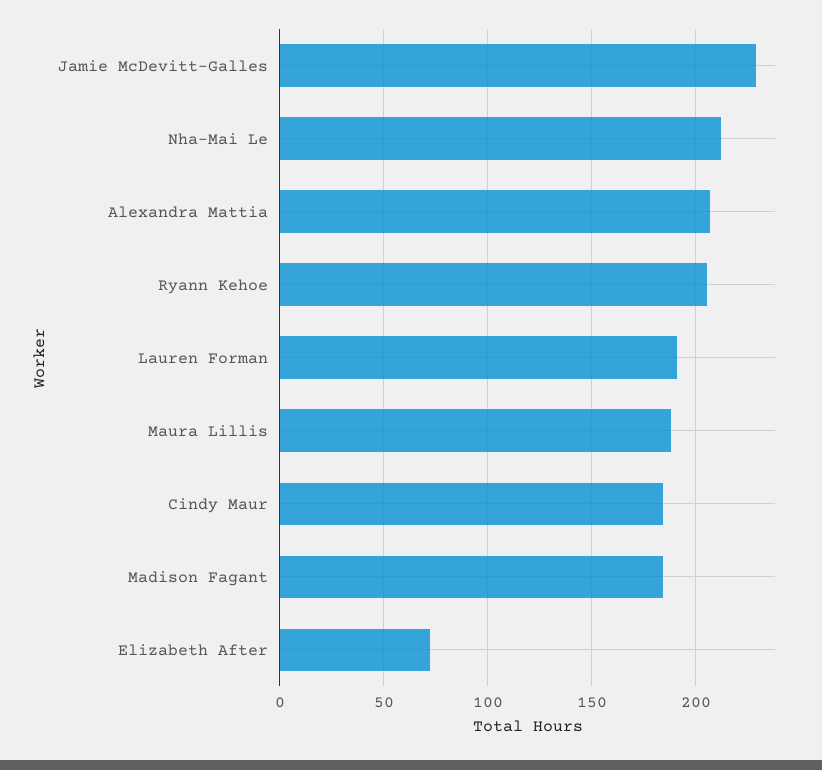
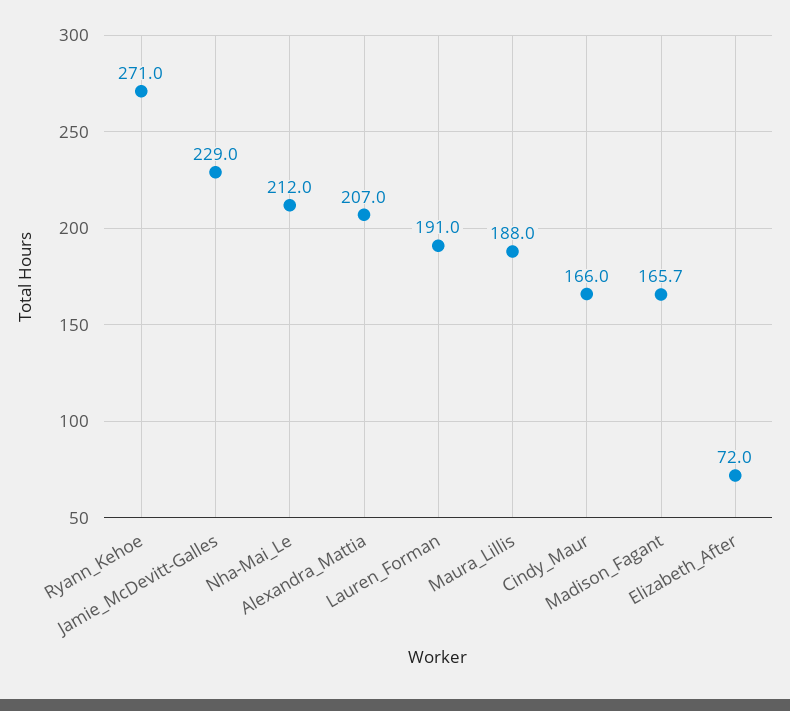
  {
    "Jamie McDevitt-Galles": 229,
    "Nha-Mai Le": 212,
    "Alexandra Mattia": 207,
-   "Ryann Kehoe": 205,
+   "Ryann Kehoe": 271,
    "Lauren Forman": 191,
    "Maura Lillis": 188,
-   "Cindy Maur": 185,
+   "Cindy Maur": 166,
-   "Madison Fagant": 185,
+   "Madison Fagant": 165.7,
    "Elizabeth After": 72
  }

